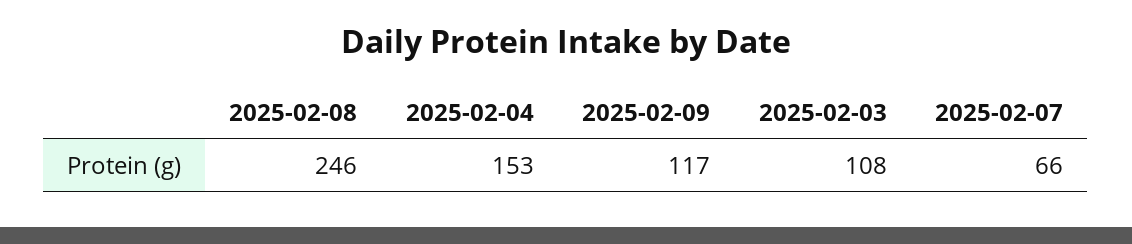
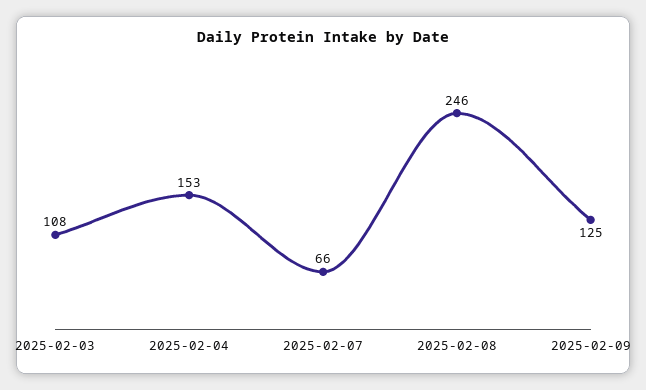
  {
    "2025-02-08": 246,
    "2025-02-04": 153,
-   "2025-02-09": 117,
+   "2025-02-09": 125,
    "2025-02-03": 108,
    "2025-02-07": 66
  }

